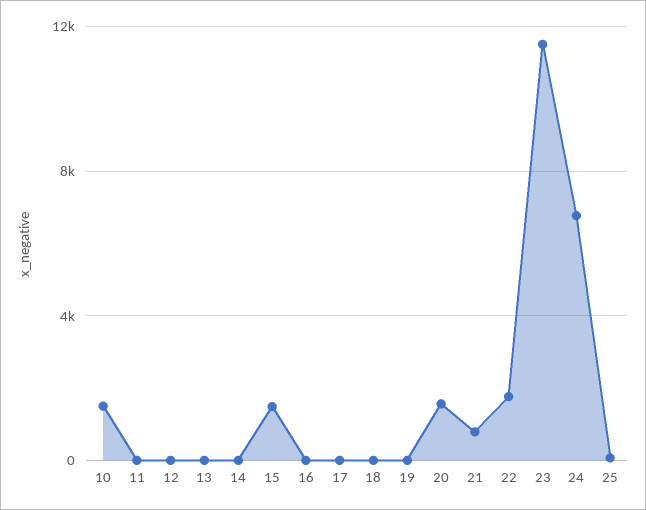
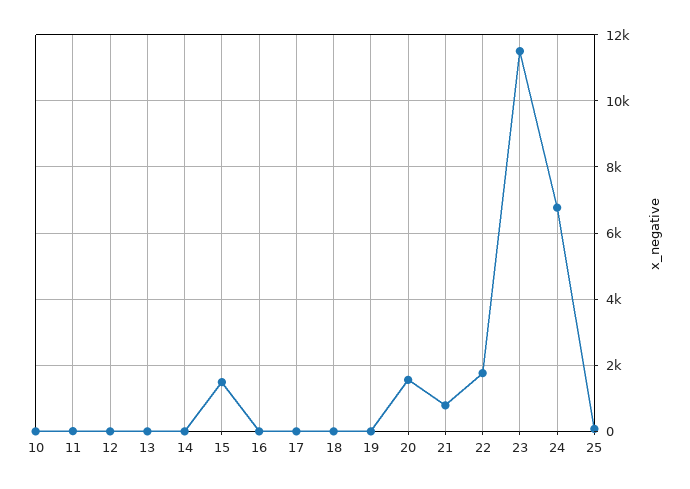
  {
-   "10": 1500,
+   "10": 0,
    "11": 0,
    "12": 0,
    "13": 0,
    "14": 0,
    "15": 1400,
    "16": 0,
    "17": 0,
    "18": 0,
    "19": 0,
    "20": 1600,
    "21": 800,
    "22": 1800,
    "23": 11600,
    "24": 6800,
    "25": 0
  }

